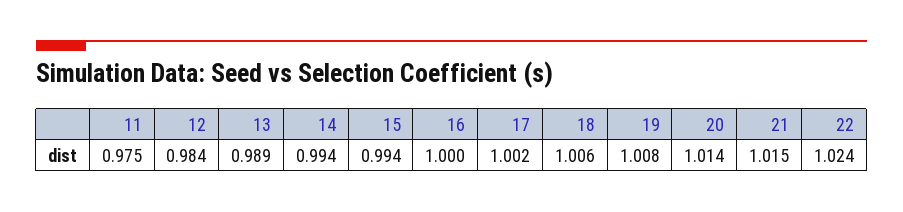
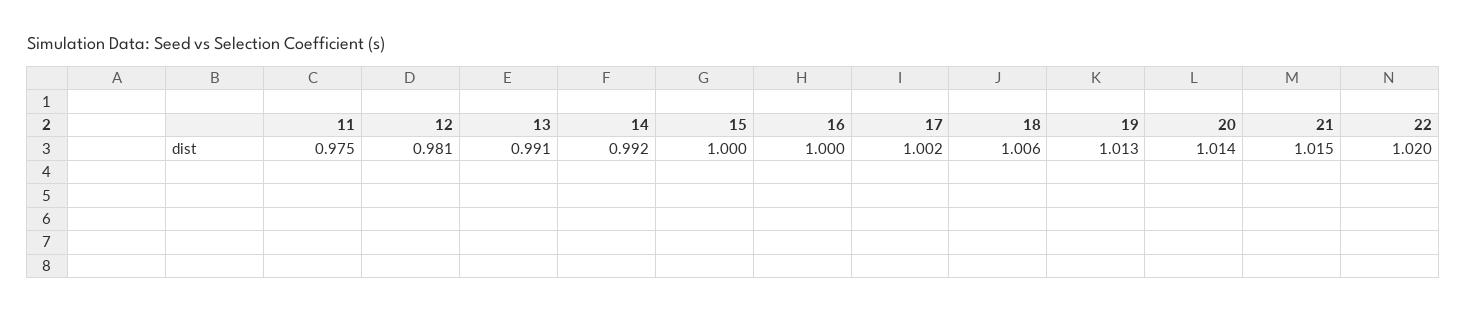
  {
    "11": 0.975,
-   "12": 0.984,
+   "12": 0.981,
-   "13": 0.989,
+   "13": 0.991,
-   "14": 0.994,
+   "14": 0.992,
-   "15": 0.994,
+   "15": 1,
    "16": 1,
    "17": 1.002,
    "18": 1.006,
-   "19": 1.008,
+   "19": 1.013,
    "20": 1.014,
    "21": 1.015,
-   "22": 1.024
+   "22": 1.02
  }

